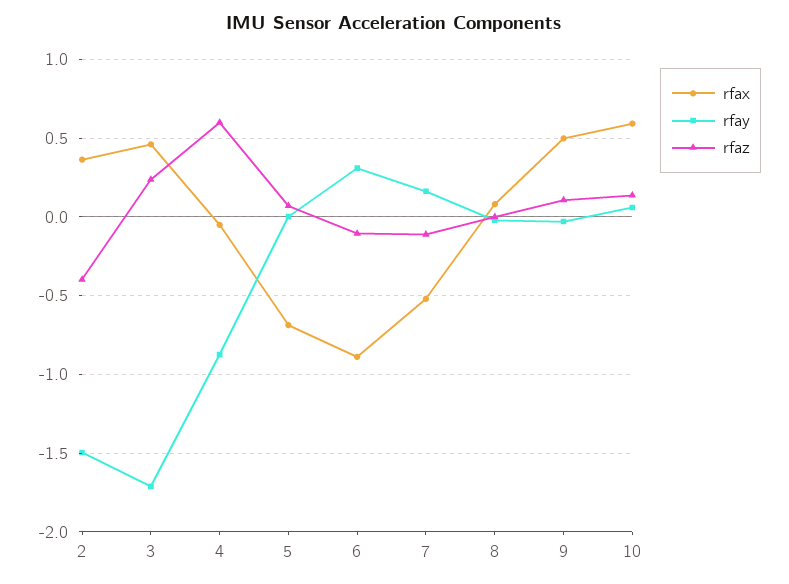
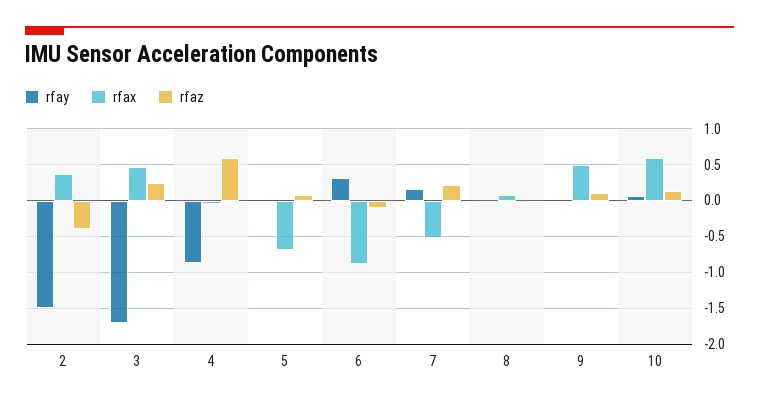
  {
    "rfax": {
      "2": 0.35,
      "3": 0.45,
      "4": -0.05,
      "5": -0.7,
      "6": -0.9,
      "7": -0.5,
      "8": 0.1,
      "9": 0.5,
      "10": 0.6
    },
    "rfay": {
      "2": -1.5,
      "3": -1.7,
      "4": -0.85,
      "5": 0,
      "6": 0.3,
      "7": 0.15,
      "8": 0,
      "9": -0.05,
      "10": 0.05
    },
    "rfaz": {
      "2": -0.4,
      "3": 0.25,
      "4": 0.6,
      "5": 0.05,
      "6": -0.1,
-     "7": -0.1,
+     "7": 0.2,
      "8": 0,
      "9": 0.1,
      "10": 0.15
    }
  }

